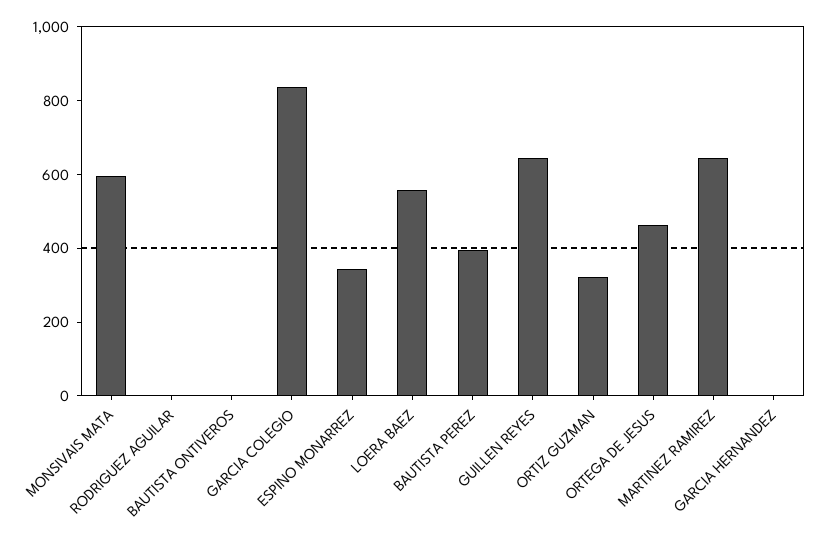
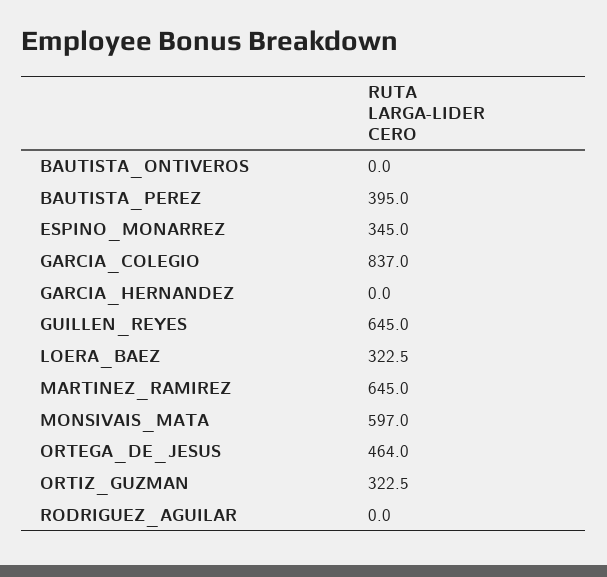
  {
    "MONSIVAIS MATA": 597,
    "RODRIGUEZ AGUILAR": 0,
    "BAUTISTA ONTIVEROS": 0,
    "GARCIA COLEGIO": 837,
    "ESPINO MONARREZ": 345,
-   "LOERA BAEZ": 550,
+   "LOERA BAEZ": 322.5,
    "BAUTISTA PEREZ": 395,
    "GUILLEN REYES": 645,
    "ORTIZ GUZMAN": 322.5,
    "ORTEGA DE JESUS": 464,
    "MARTINEZ RAMIREZ": 645,
    "GARCIA HERNANDEZ": 0
  }

